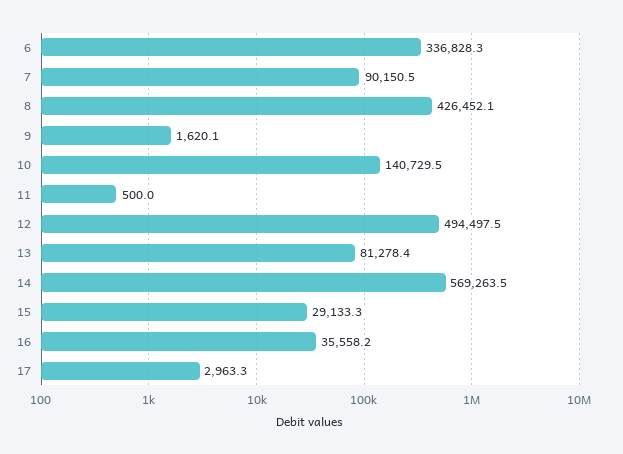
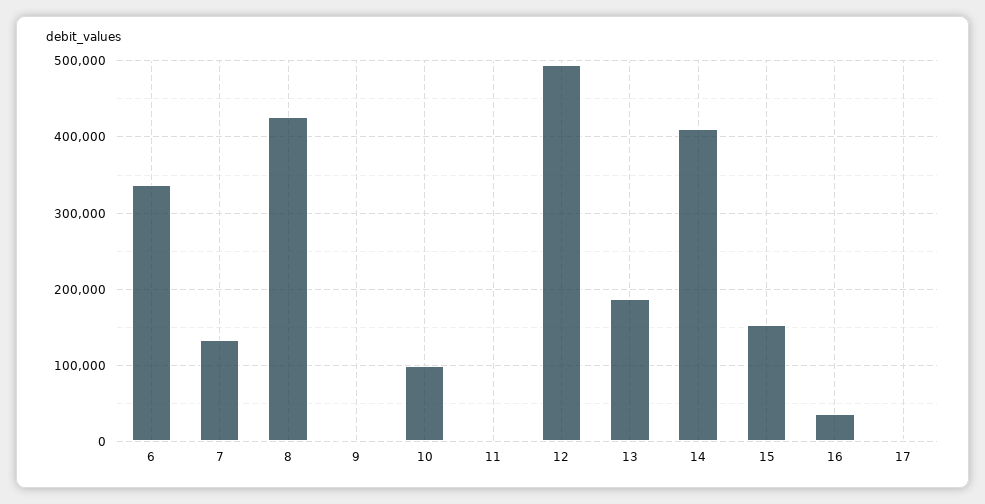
  {
    "6": 336828.3,
-   "7": 90150.5,
+   "7": 130000,
    "8": 426452.1,
    "9": 1620.1,
-   "10": 140729.5,
+   "10": 100000,
    "11": 500,
    "12": 494497.5,
-   "13": 81278.4,
+   "13": 190000,
-   "14": 569263.5,
+   "14": 410000,
-   "15": 29133.3,
+   "15": 150000,
    "16": 35558.2,
    "17": 2963.3
  }

